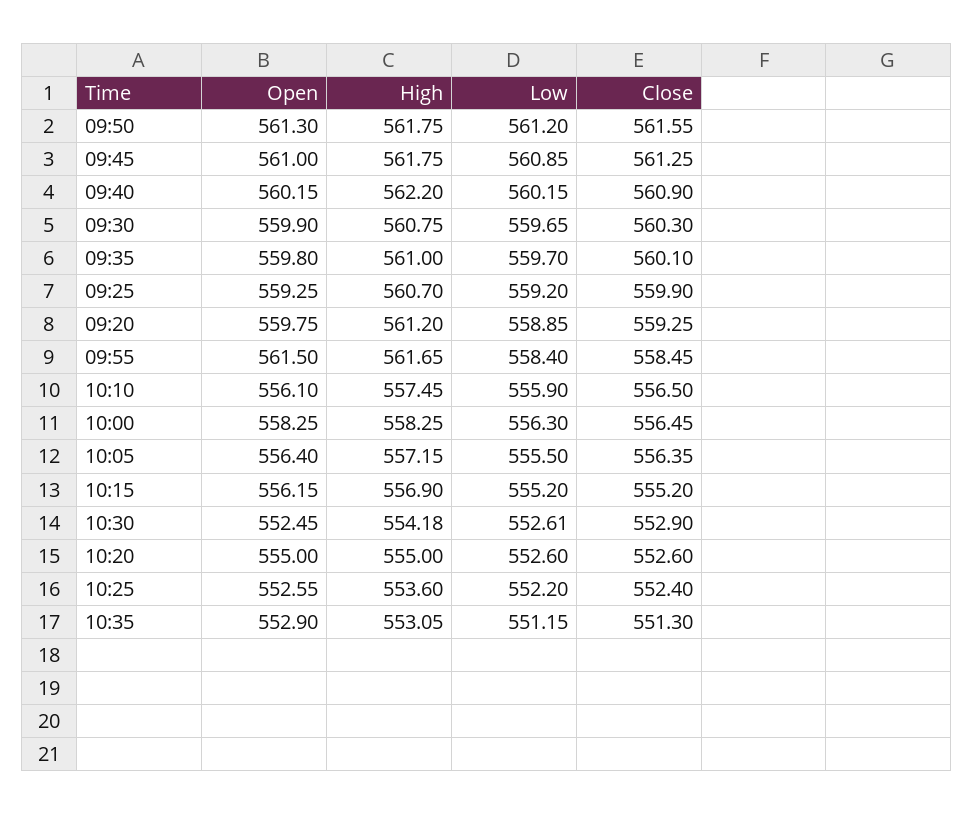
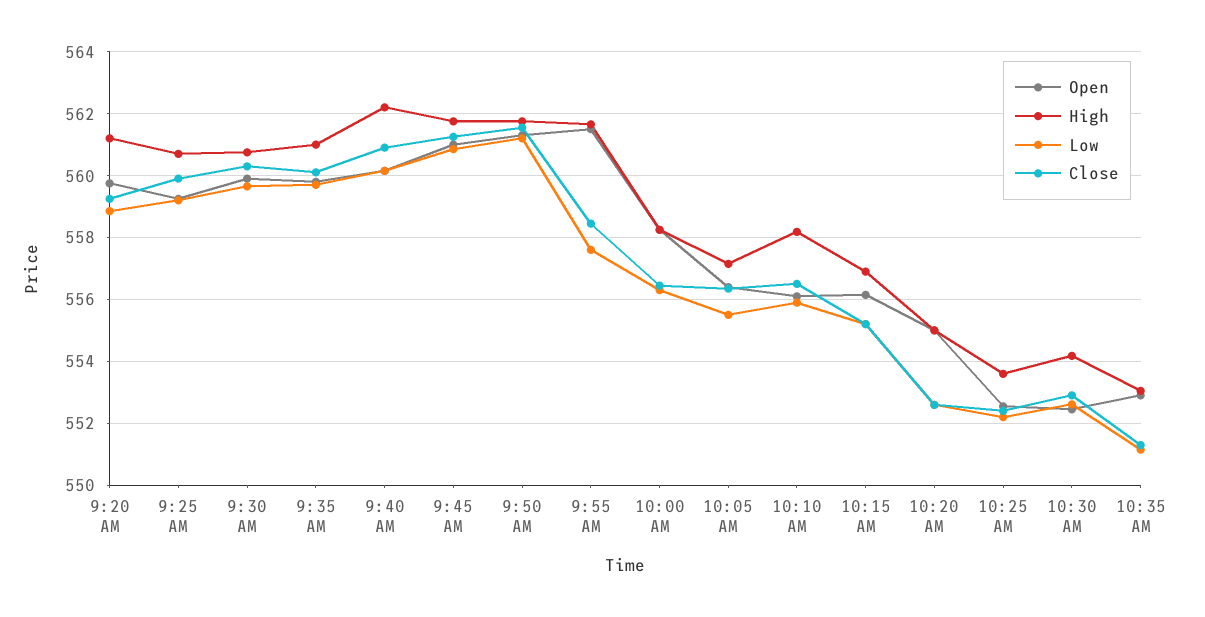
  {
    "Open": {
      "09:50": 561.3,
      "09:45": 561,
      "09:40": 560.15,
      "09:30": 559.9,
      "09:35": 559.8,
      "09:25": 559.25,
      "09:20": 559.75,
      "09:55": 561.5,
      "10:10": 556.1,
      "10:00": 558.25,
      "10:05": 556.4,
      "10:15": 556.15,
      "10:30": 552.45,
      "10:20": 555,
      "10:25": 552.55,
      "10:35": 552.9
    },
    "High": {
      "09:50": 561.75,
      "09:45": 561.75,
      "09:40": 562.2,
      "09:30": 560.75,
      "09:35": 561,
      "09:25": 560.7,
      "09:20": 561.2,
      "09:55": 561.65,
-     "10:10": 557.45,
+     "10:10": 558.2,
      "10:00": 558.25,
      "10:05": 557.15,
      "10:15": 556.9,
      "10:30": 554.18,
      "10:20": 555,
      "10:25": 553.6,
      "10:35": 553.05
    },
    "Low": {
      "09:50": 561.2,
      "09:45": 560.85,
      "09:40": 560.15,
      "09:30": 559.65,
      "09:35": 559.7,
      "09:25": 559.2,
      "09:20": 558.85,
-     "09:55": 558.4,
+     "09:55": 557.6,
      "10:10": 555.9,
      "10:00": 556.3,
      "10:05": 555.5,
      "10:15": 555.2,
      "10:30": 552.61,
      "10:20": 552.6,
      "10:25": 552.2,
      "10:35": 551.15
    },
    "Close": {
      "09:50": 561.55,
      "09:45": 561.25,
      "09:40": 560.9,
      "09:30": 560.3,
      "09:35": 560.1,
      "09:25": 559.9,
      "09:20": 559.25,
      "09:55": 558.45,
      "10:10": 556.5,
      "10:00": 556.45,
      "10:05": 556.35,
      "10:15": 555.2,
      "10:30": 552.9,
      "10:20": 552.6,
      "10:25": 552.4,
      "10:35": 551.3
    }
  }

